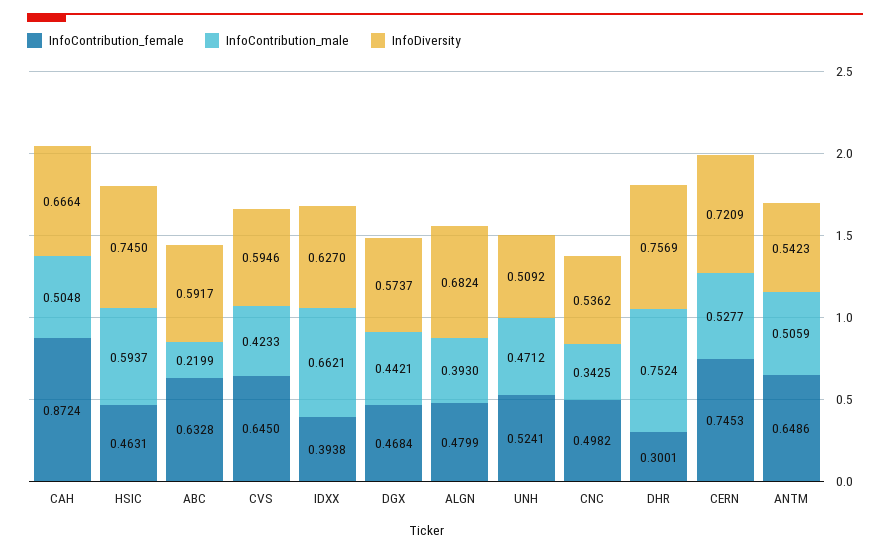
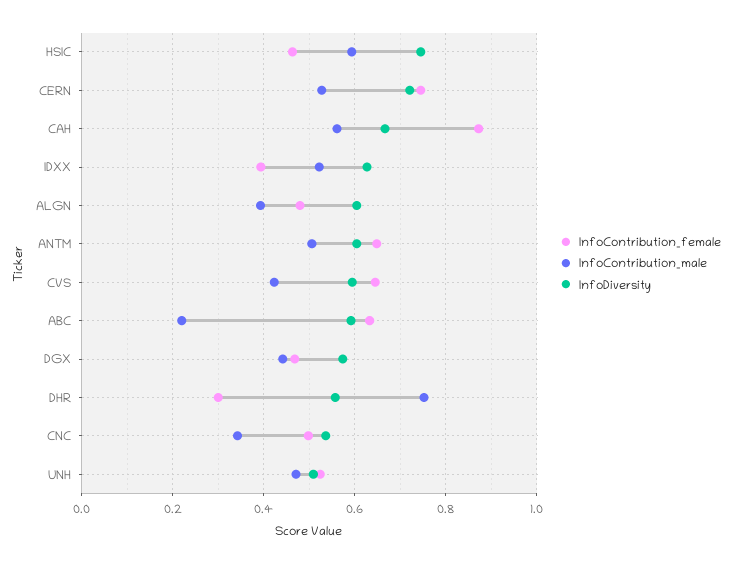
  {
    "InfoContribution_female": {
      "CAH": 0.8724,
      "HSIC": 0.4631,
      "ABC": 0.6328,
      "CVS": 0.645,
      "IDXX": 0.3938,
      "DGX": 0.4684,
      "ALGN": 0.4799,
      "UNH": 0.5241,
      "CNC": 0.4982,
      "DHR": 0.3001,
      "CERN": 0.7453,
      "ANTM": 0.6486
    },
    "InfoContribution_male": {
-     "CAH": 0.5048,
+     "CAH": 0.56,
      "HSIC": 0.5937,
      "ABC": 0.2199,
      "CVS": 0.4233,
-     "IDXX": 0.6621,
+     "IDXX": 0.52,
      "DGX": 0.4421,
      "ALGN": 0.393,
      "UNH": 0.4712,
      "CNC": 0.3425,
      "DHR": 0.7524,
      "CERN": 0.5277,
      "ANTM": 0.5059
    },
    "InfoDiversity": {
      "CAH": 0.6664,
      "HSIC": 0.745,
      "ABC": 0.5917,
      "CVS": 0.5946,
      "IDXX": 0.627,
      "DGX": 0.5737,
-     "ALGN": 0.6824,
+     "ALGN": 0.6,
      "UNH": 0.5092,
      "CNC": 0.5362,
-     "DHR": 0.7569,
+     "DHR": 0.56,
      "CERN": 0.7209,
-     "ANTM": 0.5423
+     "ANTM": 0.6
    }
  }

